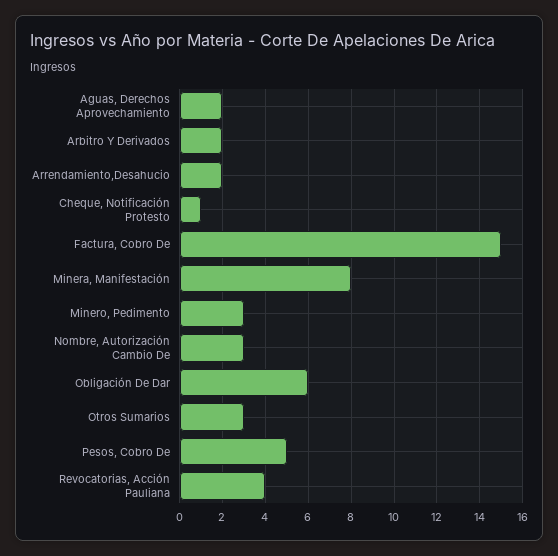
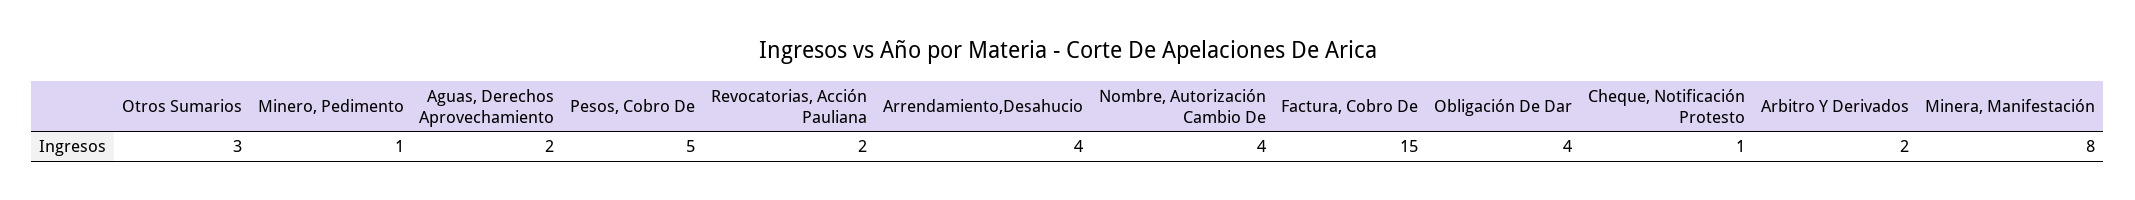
  {
    "Aguas, Derechos Aprovechamiento": 2,
    "Arbitro Y Derivados": 2,
-   "Arrendamiento,Desahucio": 2,
+   "Arrendamiento,Desahucio": 4,
    "Cheque, Notificación Protesto": 1,
    "Factura, Cobro De": 15,
    "Minera, Manifestación": 8,
-   "Minero, Pedimento": 3,
+   "Minero, Pedimento": 1,
-   "Nombre, Autorización Cambio De": 3,
+   "Nombre, Autorización Cambio De": 4,
-   "Obligación De Dar": 6,
+   "Obligación De Dar": 4,
    "Otros Sumarios": 3,
    "Pesos, Cobro De": 5,
-   "Revocatorias, Acción Pauliana": 4
+   "Revocatorias, Acción Pauliana": 2
  }

